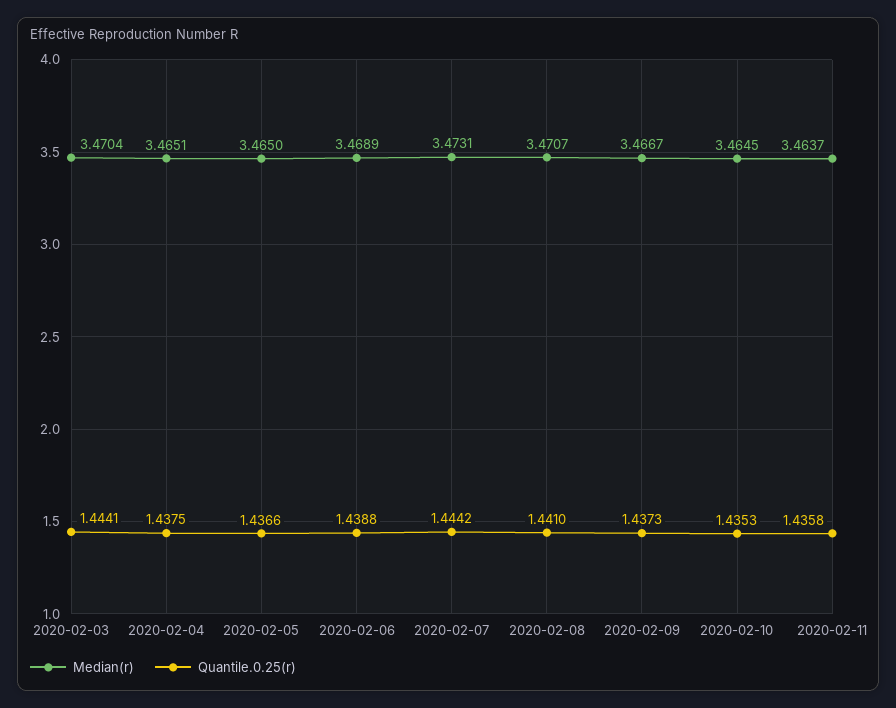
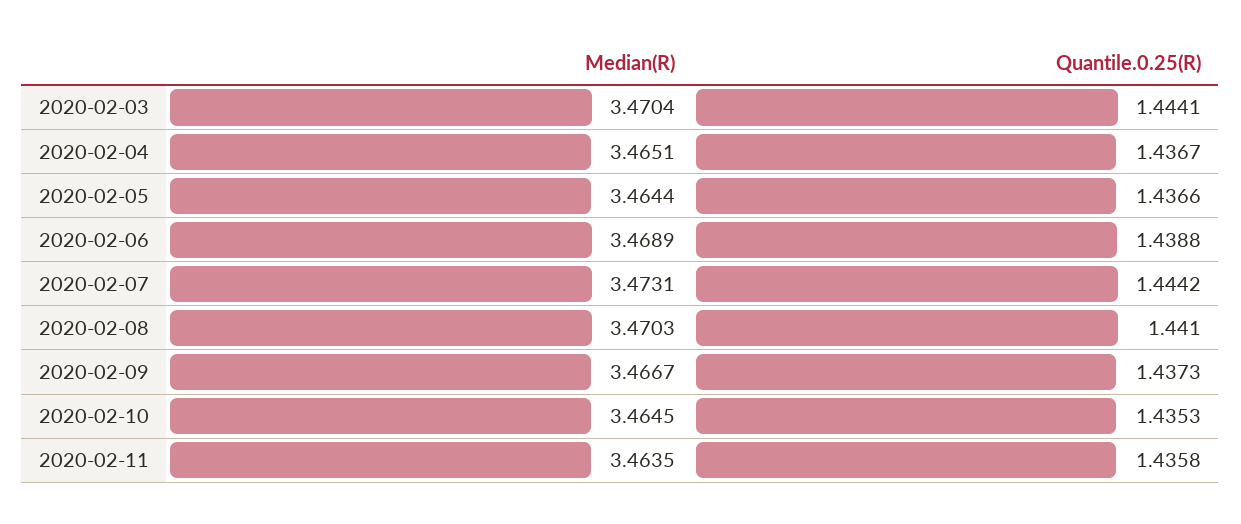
  {
    "Median(r)": {
      "2020-02-03": 3.4704,
      "2020-02-04": 3.4651,
-     "2020-02-05": 3.465,
+     "2020-02-05": 3.4644,
      "2020-02-06": 3.4689,
      "2020-02-07": 3.4731,
-     "2020-02-08": 3.4707,
+     "2020-02-08": 3.4703,
      "2020-02-09": 3.4667,
      "2020-02-10": 3.4645,
-     "2020-02-11": 3.4637
+     "2020-02-11": 3.4635
    },
    "Quantile.0.25(r)": {
      "2020-02-03": 1.4441,
-     "2020-02-04": 1.4375,
+     "2020-02-04": 1.4367,
      "2020-02-05": 1.4366,
      "2020-02-06": 1.4388,
      "2020-02-07": 1.4442,
      "2020-02-08": 1.441,
      "2020-02-09": 1.4373,
      "2020-02-10": 1.4353,
      "2020-02-11": 1.4358
    }
  }

